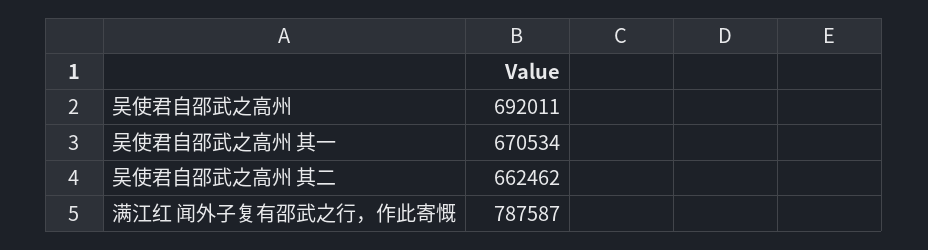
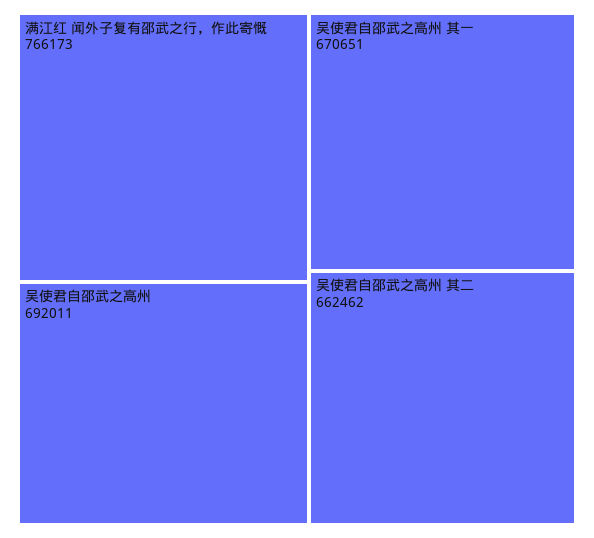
  {
    "吴使君自邵武之高州": 692011,
-   "吴使君自邵武之高州 其一": 670534,
+   "吴使君自邵武之高州 其一": 670651,
    "吴使君自邵武之高州 其二": 662462,
-   "满江红 闻外子复有邵武之行，作此寄慨": 787587
+   "满江红 闻外子复有邵武之行，作此寄慨": 766173
  }

